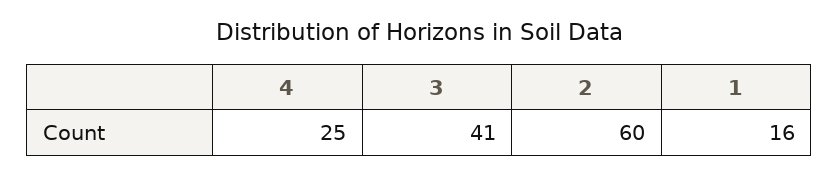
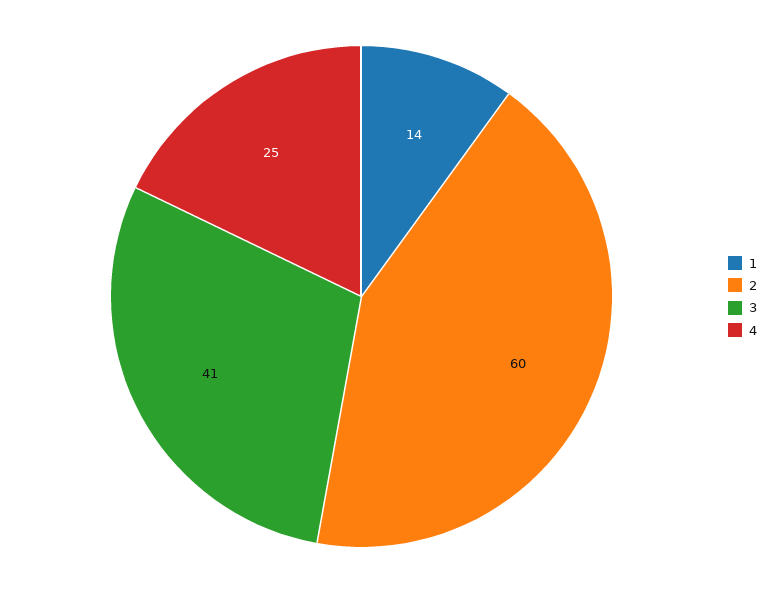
  {
    "4": 25,
    "3": 41,
    "2": 60,
-   "1": 16
+   "1": 14
  }

